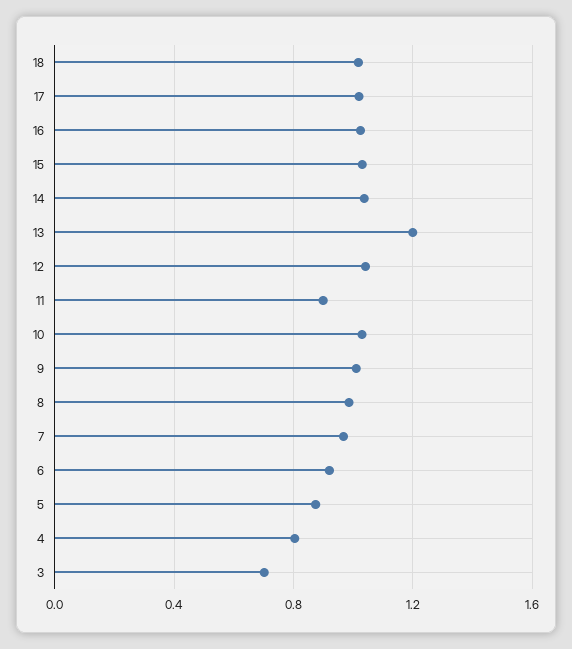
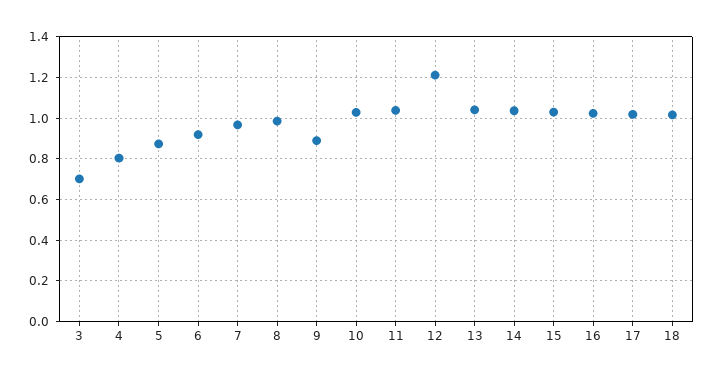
  {
    "18": 1,
    "17": 1,
    "16": 1,
    "15": 1.05,
    "14": 1.05,
-   "13": 1.2,
+   "13": 1.05,
-   "12": 1.05,
+   "12": 1.2,
-   "11": 0.9,
+   "11": 1.05,
    "10": 1.05,
-   "9": 1,
+   "9": 0.9,
    "8": 1,
    "7": 0.95,
    "6": 0.9,
    "5": 0.85,
    "4": 0.8,
    "3": 0.7
  }

